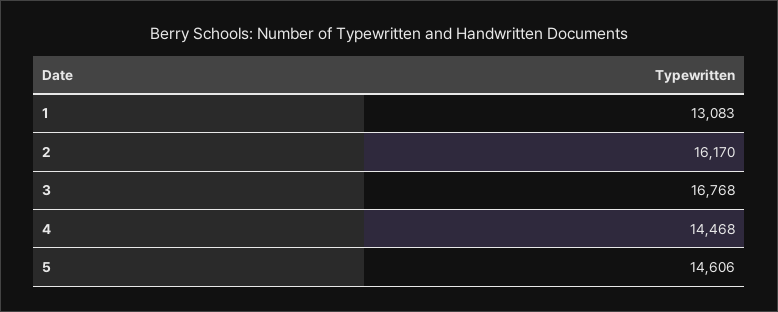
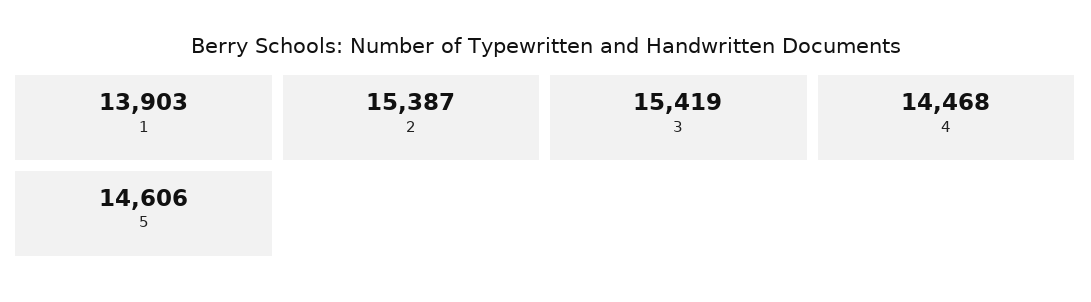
  {
-   "1": 13083,
+   "1": 13903,
-   "2": 16170,
+   "2": 15387,
-   "3": 16768,
+   "3": 15419,
    "4": 14468,
    "5": 14606
  }

